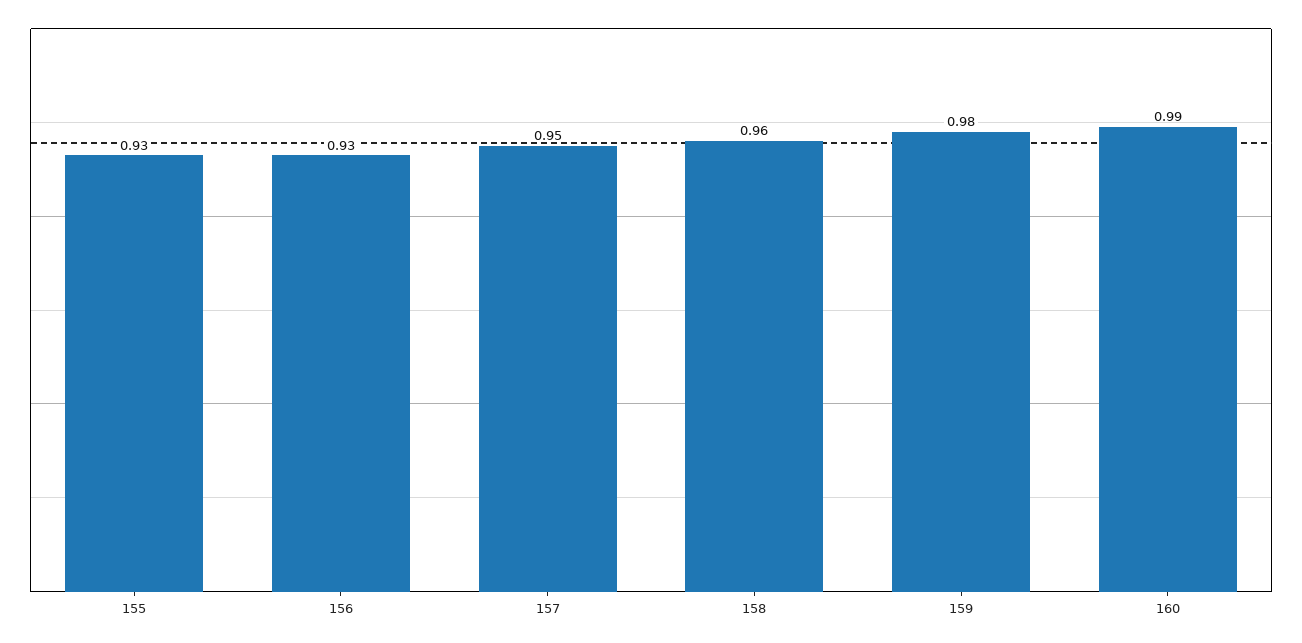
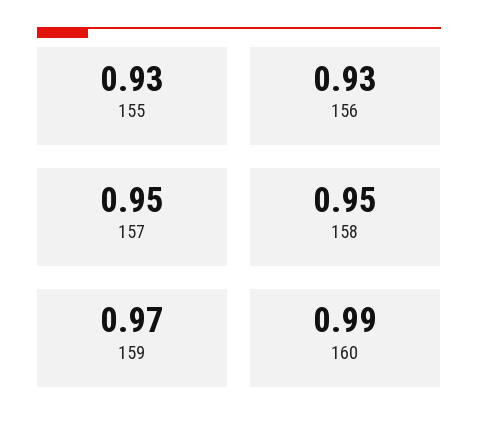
  {
    "155": 0.93,
    "156": 0.93,
    "157": 0.95,
-   "158": 0.96,
+   "158": 0.95,
-   "159": 0.98,
+   "159": 0.97,
    "160": 0.99
  }

